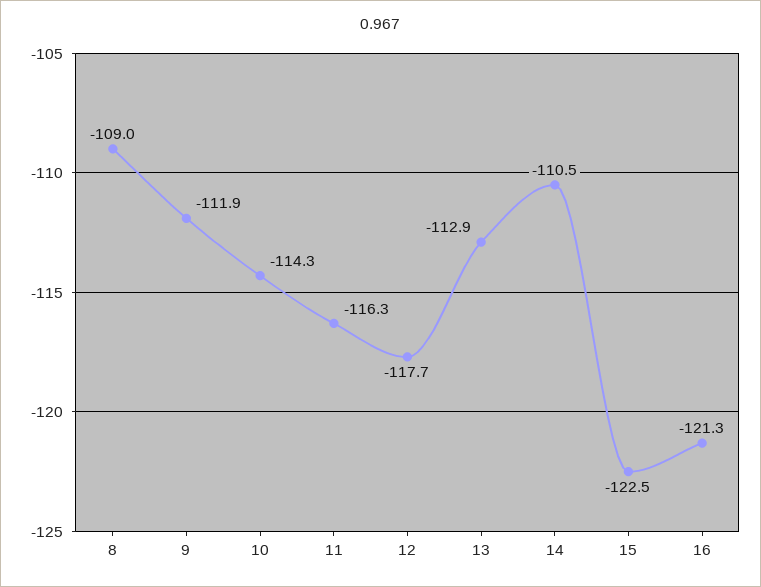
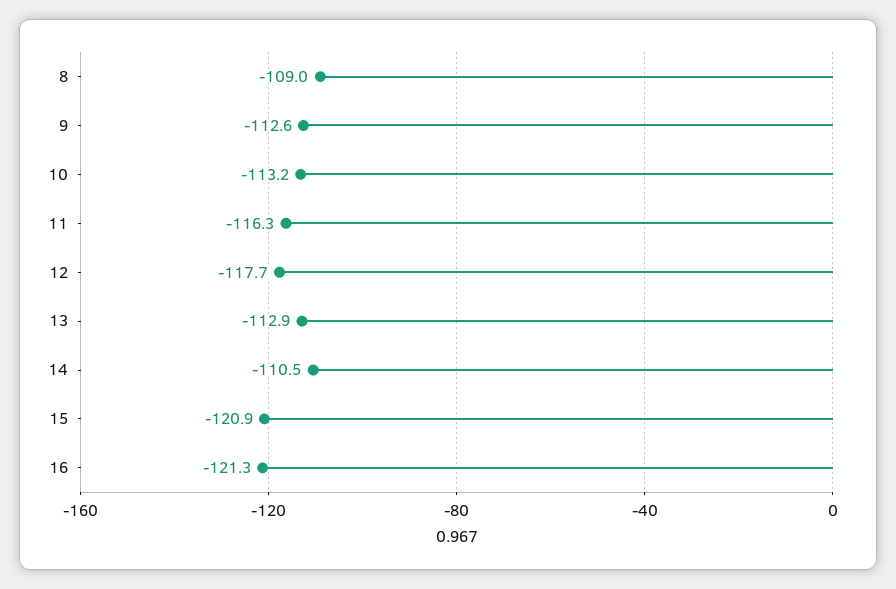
  {
    "8": -109,
-   "9": -111.9,
+   "9": -112.6,
-   "10": -114.3,
+   "10": -113.2,
    "11": -116.3,
    "12": -117.7,
    "13": -112.9,
    "14": -110.5,
-   "15": -122.5,
+   "15": -120.9,
    "16": -121.3
  }

